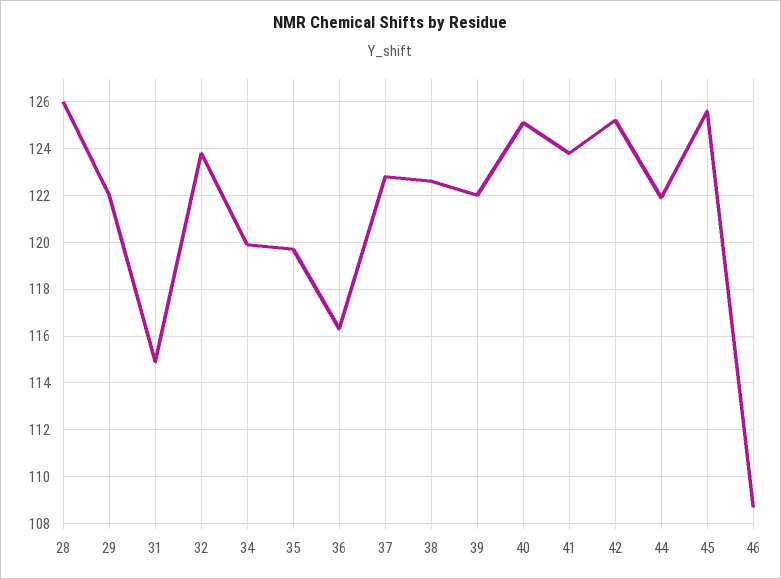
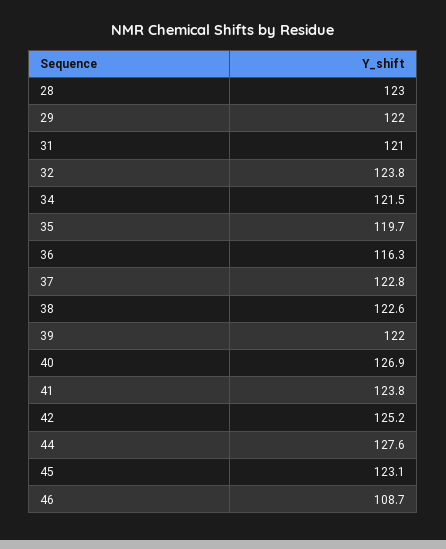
  {
-   "28": 126,
+   "28": 123,
    "29": 122,
-   "31": 115,
+   "31": 121,
    "32": 123.8,
-   "34": 120,
+   "34": 121.5,
    "35": 119.7,
    "36": 116.3,
    "37": 122.8,
    "38": 122.6,
    "39": 122,
-   "40": 125,
+   "40": 126.9,
    "41": 123.8,
    "42": 125.2,
-   "44": 122,
+   "44": 127.6,
-   "45": 125.5,
+   "45": 123.1,
    "46": 108.7
  }

